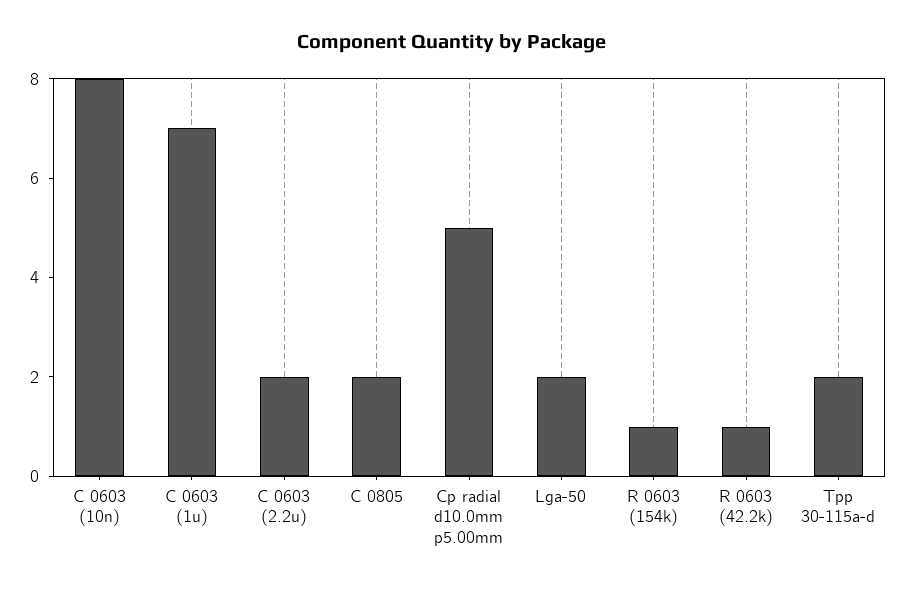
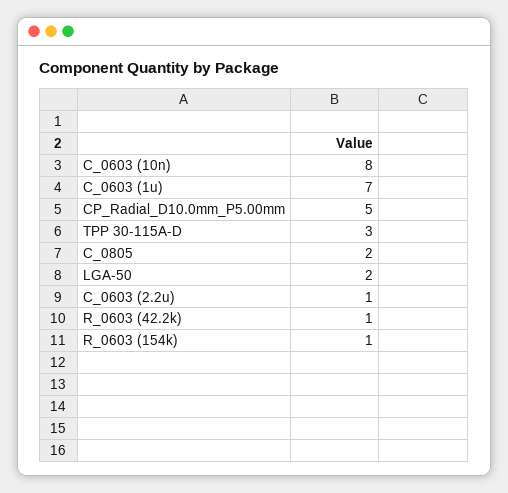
  {
    "C 0603 (10n)": 8,
    "C 0603 (1u)": 7,
-   "C 0603 (2.2u)": 2,
+   "C 0603 (2.2u)": 1,
    "C 0805": 2,
    "Cp radial d10.0mm p5.00mm": 5,
    "Lga-50": 2,
    "R 0603 (154k)": 1,
    "R 0603 (42.2k)": 1,
-   "Tpp 30-115a-d": 2
+   "Tpp 30-115a-d": 3
  }

